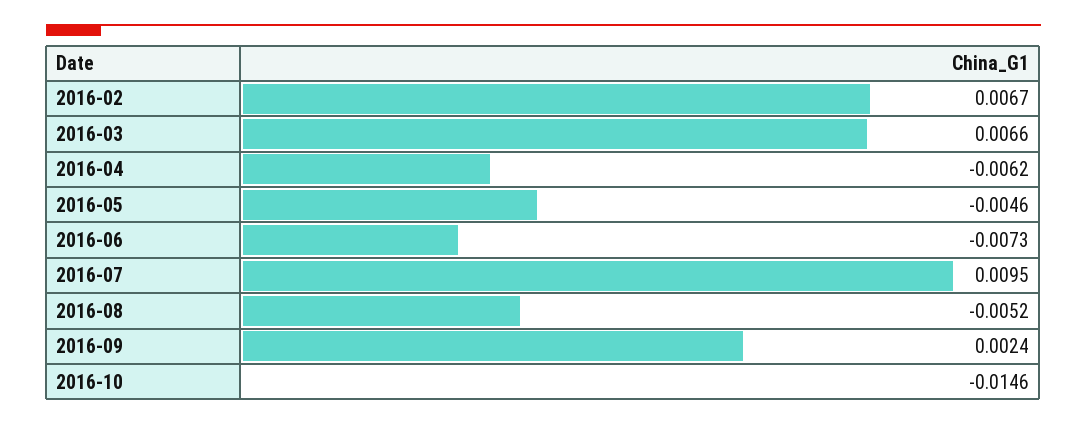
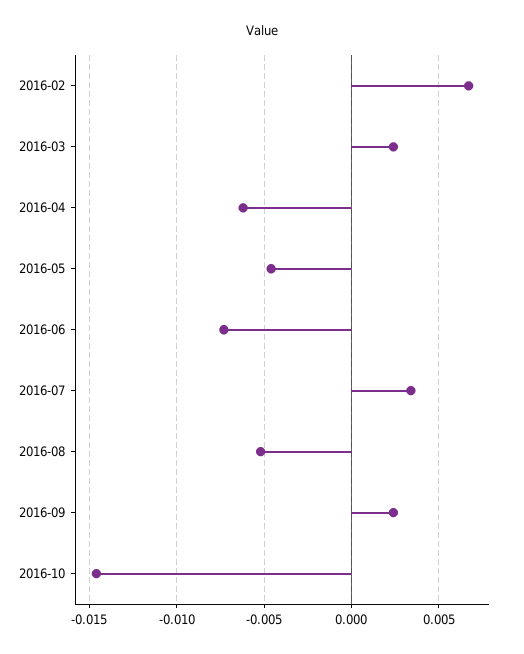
  {
    "2016-02": 0.0067,
-   "2016-03": 0.0066,
+   "2016-03": 0.0025,
    "2016-04": -0.0062,
    "2016-05": -0.0046,
    "2016-06": -0.0073,
-   "2016-07": 0.0095,
+   "2016-07": 0.0035,
    "2016-08": -0.0052,
    "2016-09": 0.0024,
    "2016-10": -0.0146
  }

